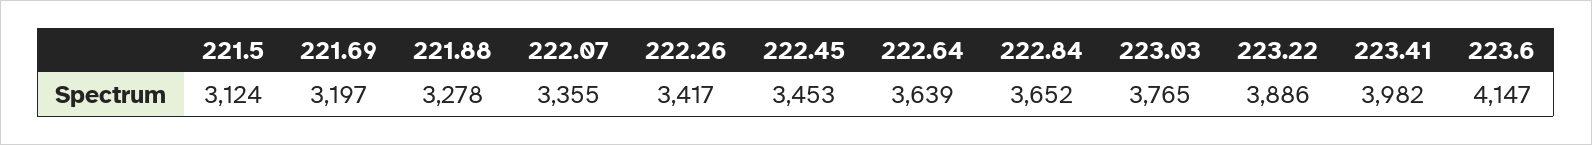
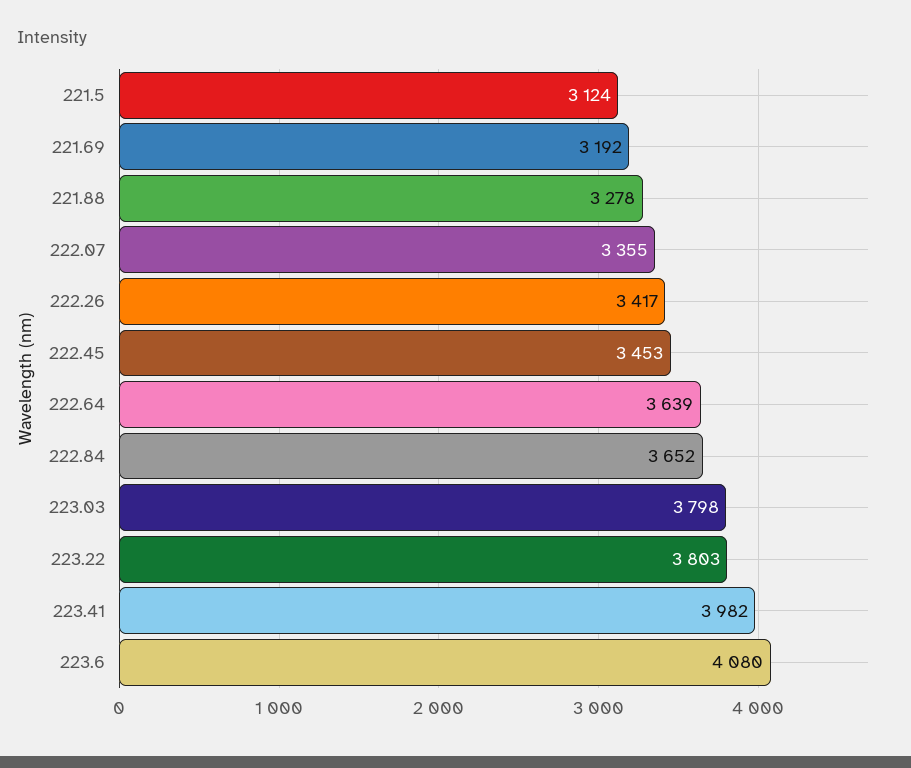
  {
    "221.5": 3124,
-   "221.69": 3197,
+   "221.69": 3192,
    "221.88": 3278,
    "222.07": 3355,
    "222.26": 3417,
    "222.45": 3453,
    "222.64": 3639,
    "222.84": 3652,
-   "223.03": 3765,
+   "223.03": 3798,
-   "223.22": 3886,
+   "223.22": 3803,
    "223.41": 3982,
-   "223.6": 4147
+   "223.6": 4080
  }

